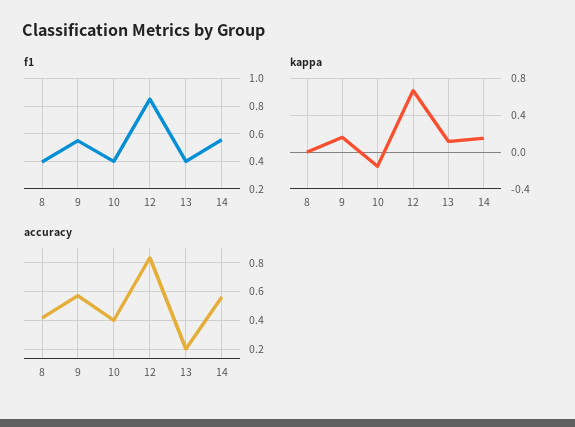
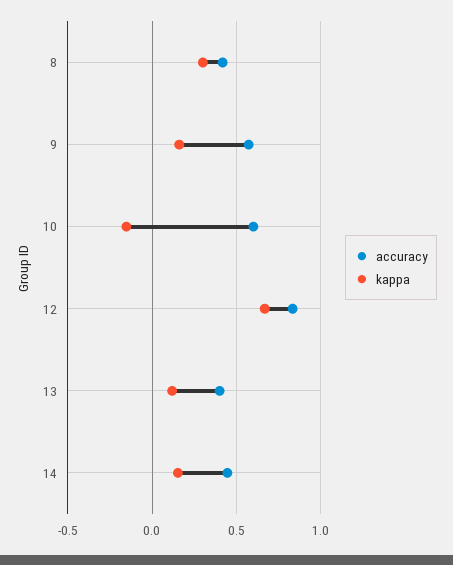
  {
-   "f1": {
-     "8": 0.4,
-     "9": 0.55,
-     "10": 0.4,
-     "12": 0.85,
-     "13": 0.4,
-     "14": 0.55
-   },
    "kappa": {
-     "8": 0,
+     "8": 0.3,
      "9": 0.15,
      "10": -0.15,
      "12": 0.65,
      "13": 0.1,
      "14": 0.15
    },
    "accuracy": {
      "8": 0.4,
      "9": 0.55,
-     "10": 0.4,
+     "10": 0.6,
      "12": 0.85,
-     "13": 0.2,
+     "13": 0.4,
-     "14": 0.55
+     "14": 0.45
    }
  }

